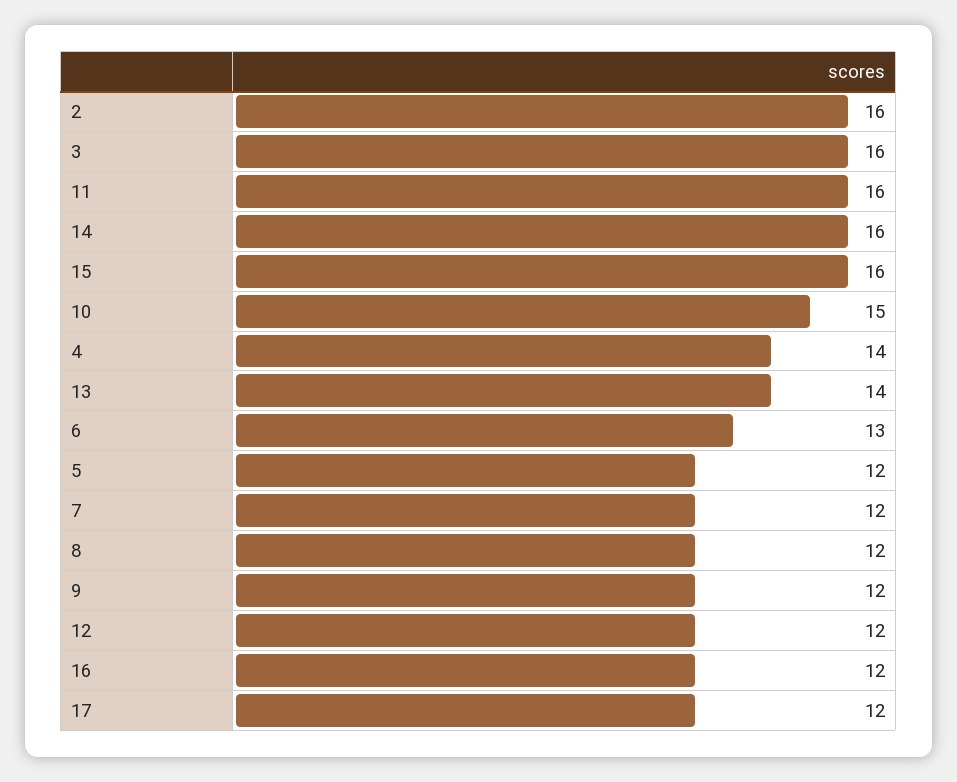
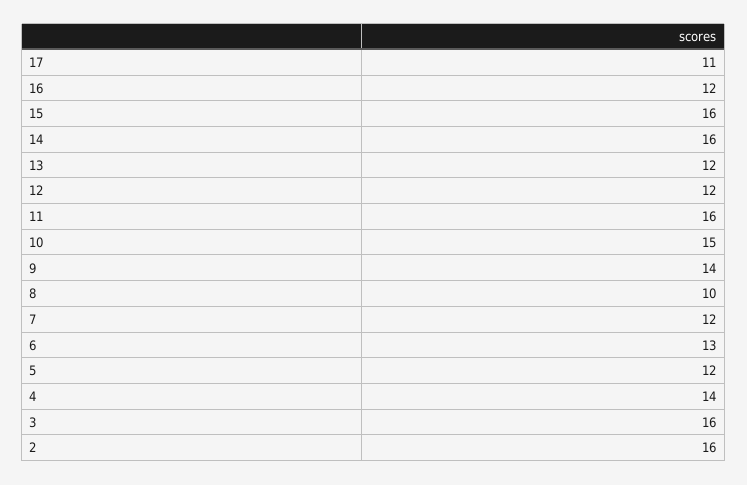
  {
    "2": 16,
    "3": 16,
    "11": 16,
    "14": 16,
    "15": 16,
    "10": 15,
    "4": 14,
-   "13": 14,
+   "13": 12,
    "6": 13,
    "5": 12,
    "7": 12,
-   "8": 12,
+   "8": 10,
-   "9": 12,
+   "9": 14,
    "12": 12,
    "16": 12,
-   "17": 12
+   "17": 11
  }

